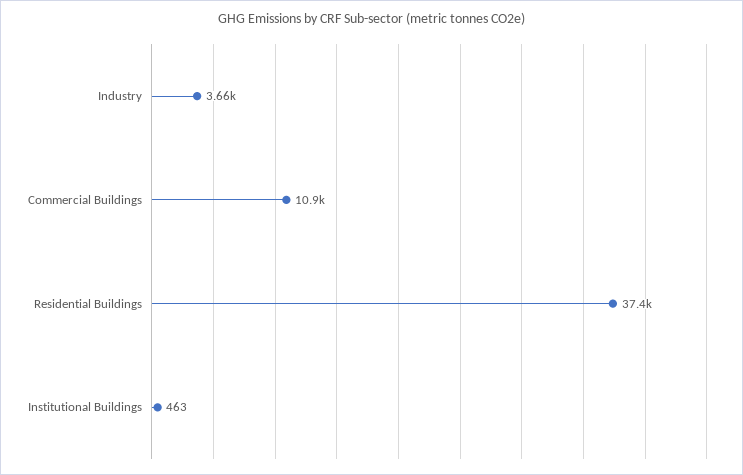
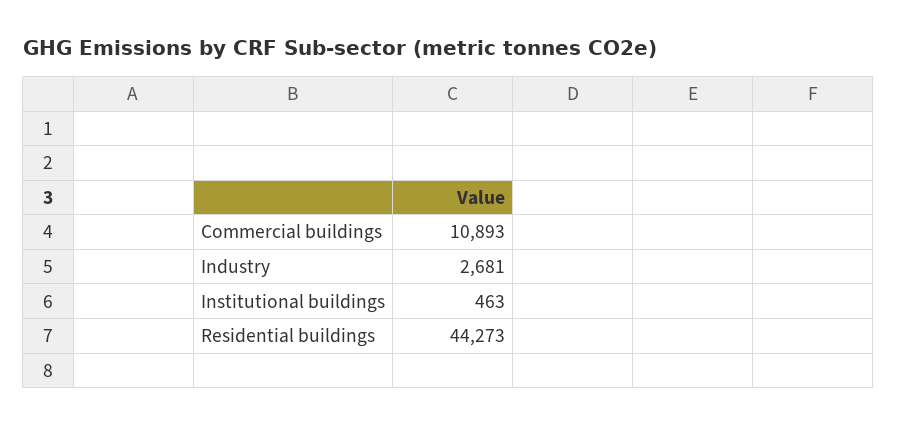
  {
-   "Industry": 3660,
+   "Industry": 2681,
    "Commercial Buildings": 10893,
-   "Residential Buildings": 37400,
+   "Residential Buildings": 44273,
    "Institutional Buildings": 463
  }

